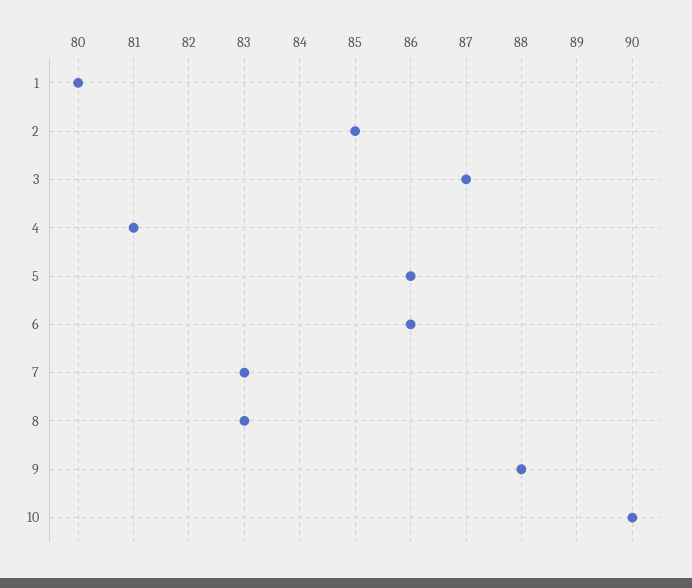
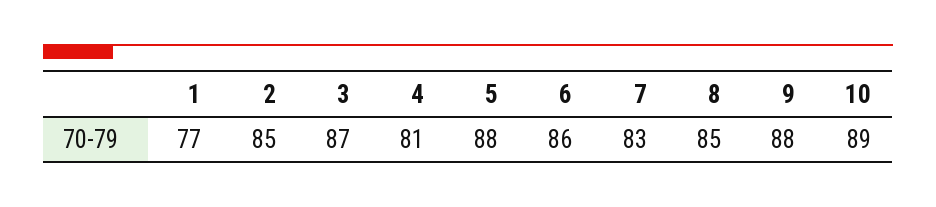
  {
-   "1": 80,
+   "1": 77,
    "2": 85,
    "3": 87,
    "4": 81,
-   "5": 86,
+   "5": 88,
    "6": 86,
    "7": 83,
-   "8": 83,
+   "8": 85,
    "9": 88,
-   "10": 90
+   "10": 89
  }

